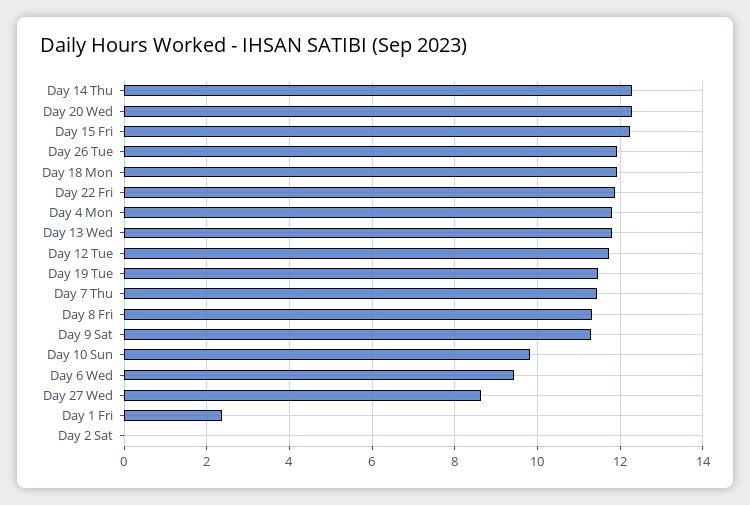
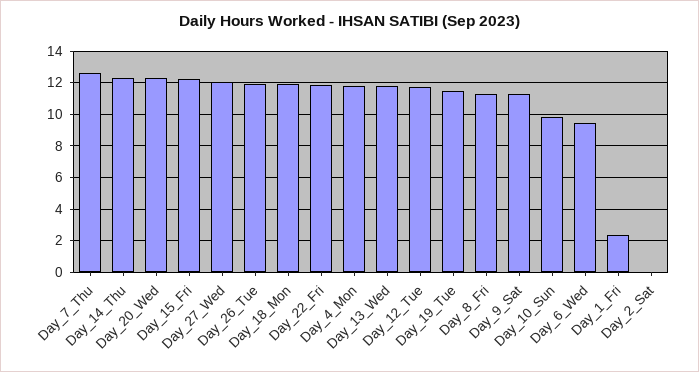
  {
    "Day 14 Thu": 12.2,
    "Day 20 Wed": 12.2,
    "Day 15 Fri": 12.2,
    "Day 26 Tue": 12,
    "Day 18 Mon": 12,
    "Day 22 Fri": 11.8,
    "Day 4 Mon": 11.8,
    "Day 13 Wed": 11.8,
    "Day 12 Tue": 11.8,
    "Day 19 Tue": 11.4,
-   "Day 7 Thu": 11.4,
+   "Day 7 Thu": 12.5,
    "Day 8 Fri": 11.4,
    "Day 9 Sat": 11.4,
    "Day 10 Sun": 9.8,
    "Day 6 Wed": 9.4,
-   "Day 27 Wed": 8.6,
+   "Day 27 Wed": 12,
    "Day 1 Fri": 2.4,
    "Day 2 Sat": 0
  }

